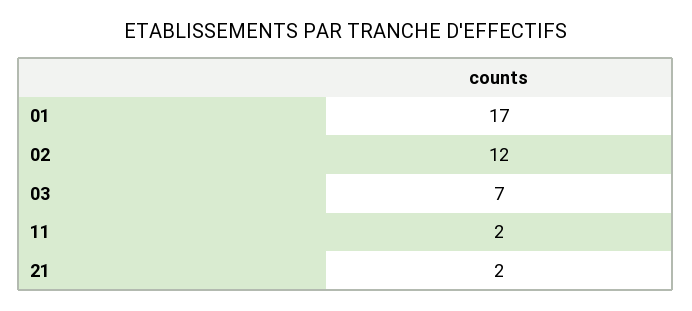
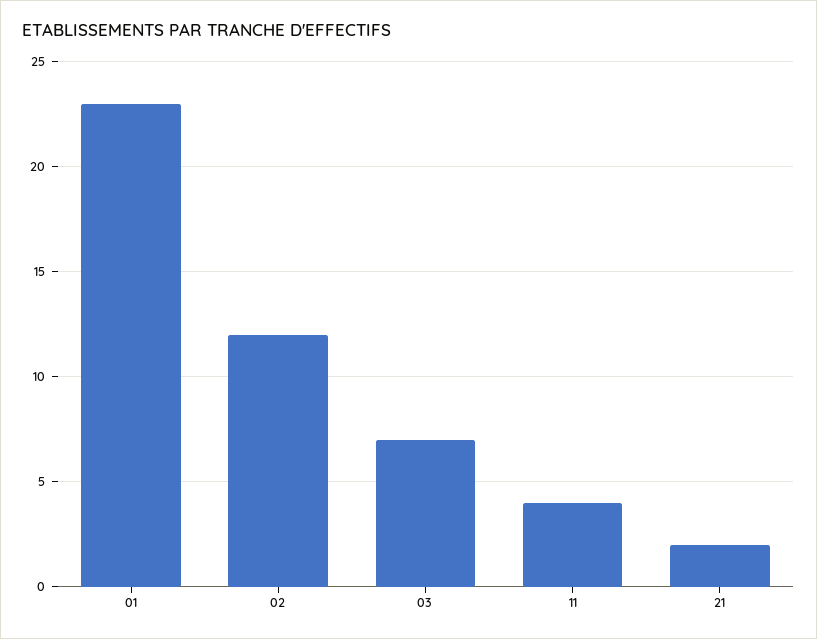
  {
-   "01": 17,
+   "01": 23,
    "02": 12,
    "03": 7,
-   "11": 2,
+   "11": 4,
    "21": 2
  }

